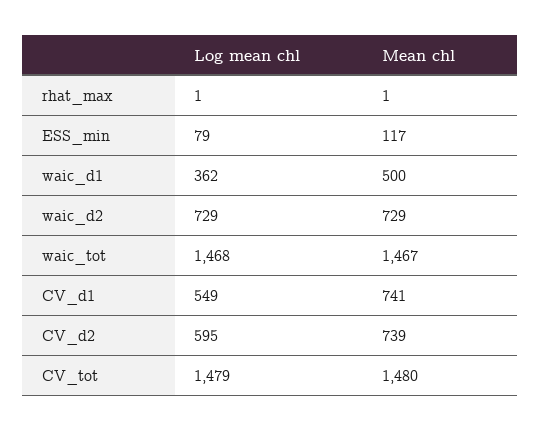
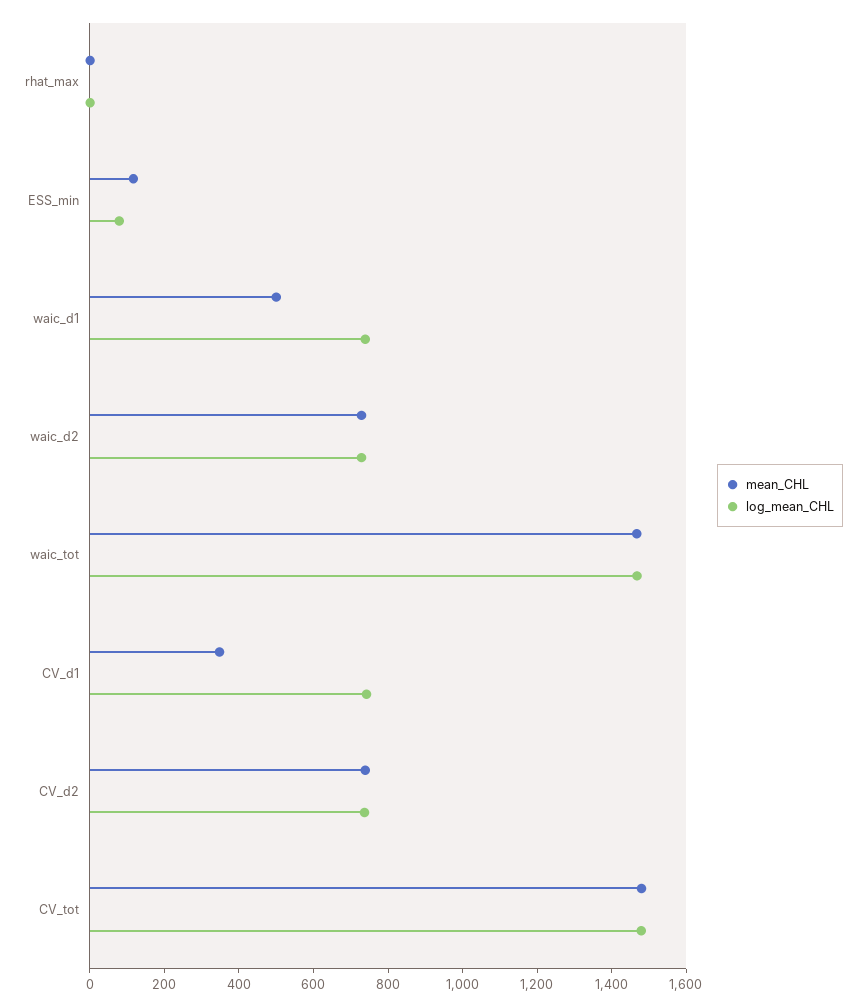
  {
    "Log mean chl": {
      "rhat_max": 1,
      "ESS_min": 79,
-     "waic_d1": 362,
+     "waic_d1": 750,
      "waic_d2": 729,
      "waic_tot": 1468,
-     "CV_d1": 549,
+     "CV_d1": 750,
-     "CV_d2": 595,
+     "CV_d2": 750,
      "CV_tot": 1479
    },
    "Mean chl": {
      "rhat_max": 1,
      "ESS_min": 117,
      "waic_d1": 500,
      "waic_d2": 729,
      "waic_tot": 1467,
-     "CV_d1": 741,
+     "CV_d1": 350,
      "CV_d2": 739,
      "CV_tot": 1480
    }
  }

